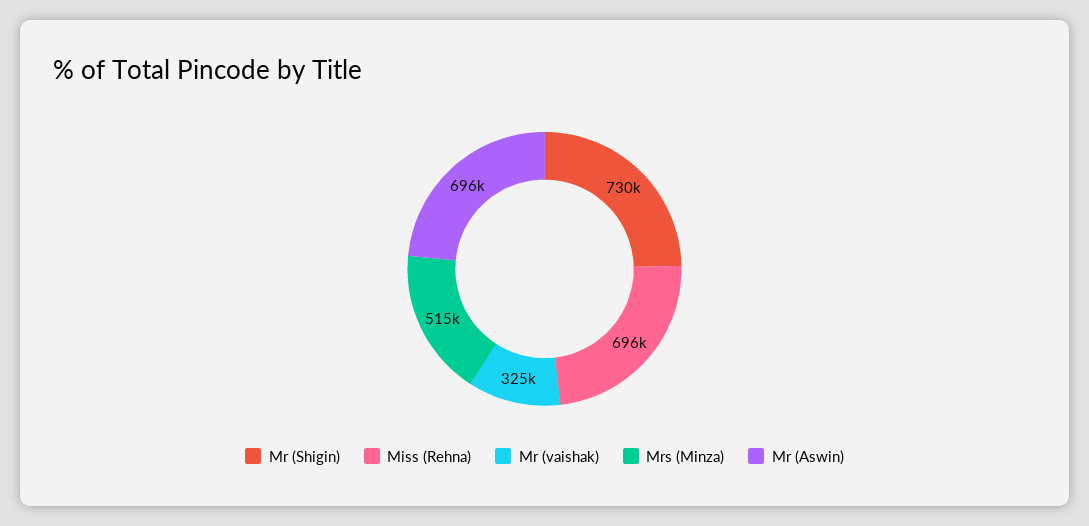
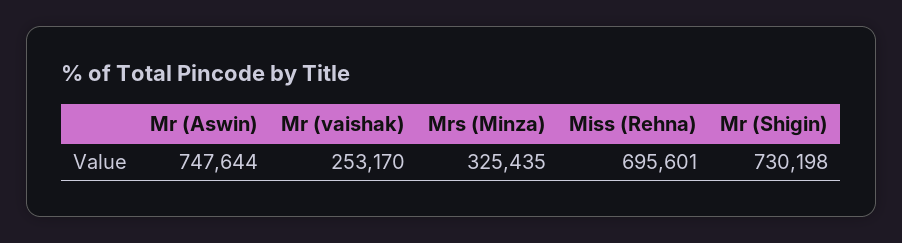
  {
    "Mr (Shigin)": 730198,
    "Miss (Rehna)": 695601,
-   "Mr (vaishak)": 325000,
+   "Mr (vaishak)": 253170,
-   "Mrs (Minza)": 515000,
+   "Mrs (Minza)": 325435,
-   "Mr (Aswin)": 696000
+   "Mr (Aswin)": 747644
  }

